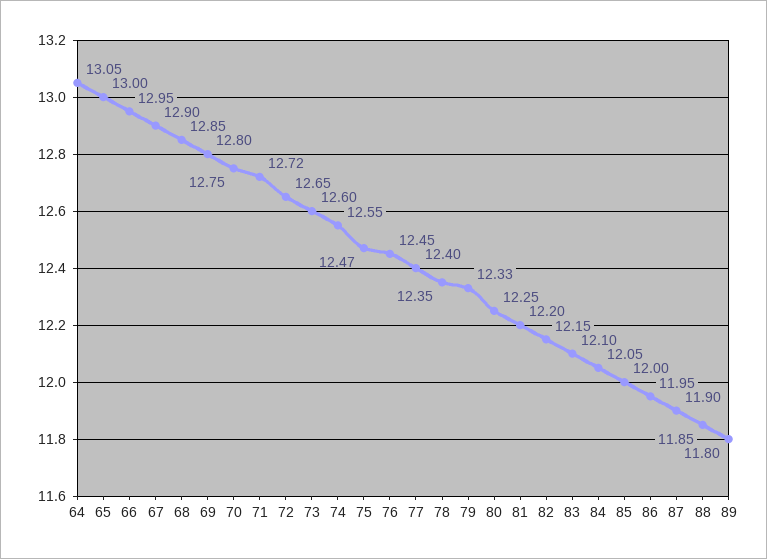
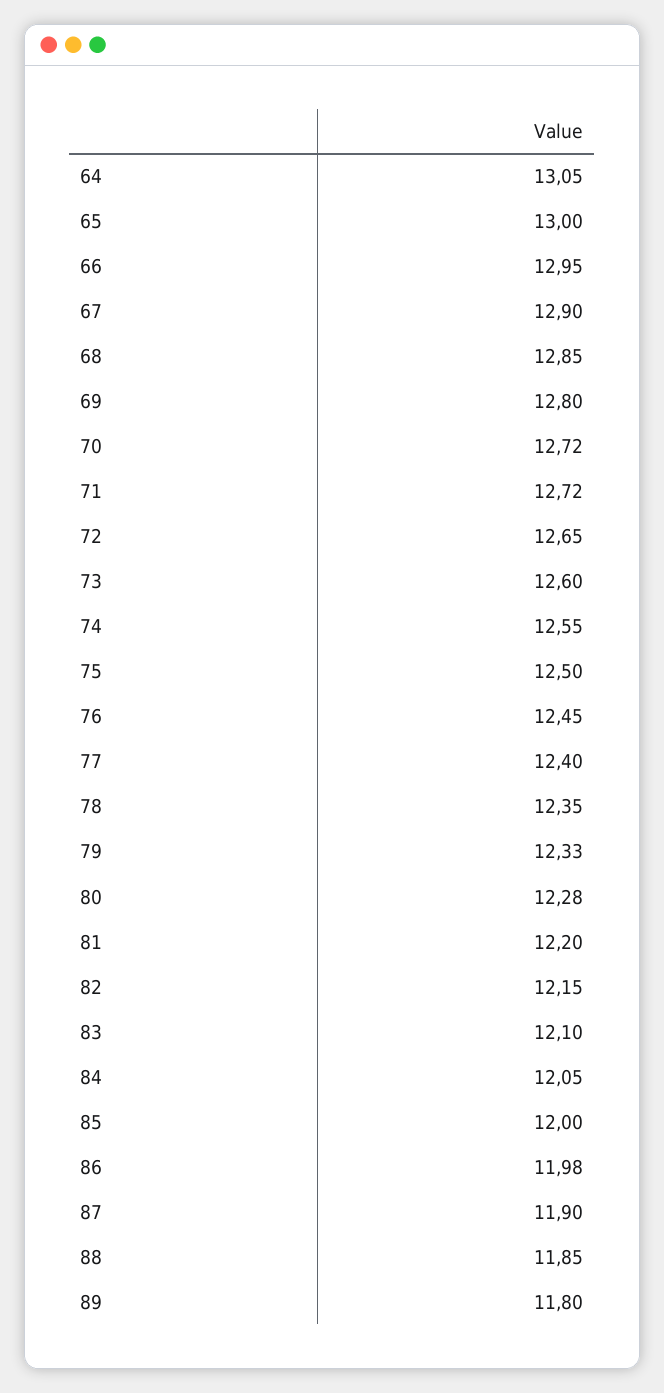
  {
    "64": 13.05,
    "65": 13,
    "66": 12.95,
    "67": 12.9,
    "68": 12.85,
    "69": 12.8,
-   "70": 12.75,
+   "70": 12.72,
    "71": 12.72,
    "72": 12.65,
    "73": 12.6,
    "74": 12.55,
-   "75": 12.47,
+   "75": 12.5,
    "76": 12.45,
    "77": 12.4,
    "78": 12.35,
    "79": 12.33,
-   "80": 12.25,
+   "80": 12.28,
    "81": 12.2,
    "82": 12.15,
    "83": 12.1,
    "84": 12.05,
    "85": 12,
-   "86": 11.95,
+   "86": 11.98,
    "87": 11.9,
    "88": 11.85,
    "89": 11.8
  }

